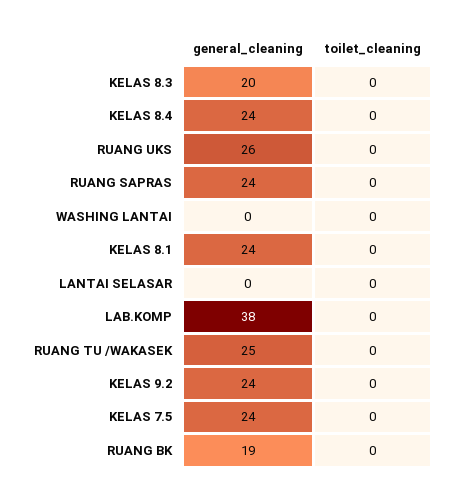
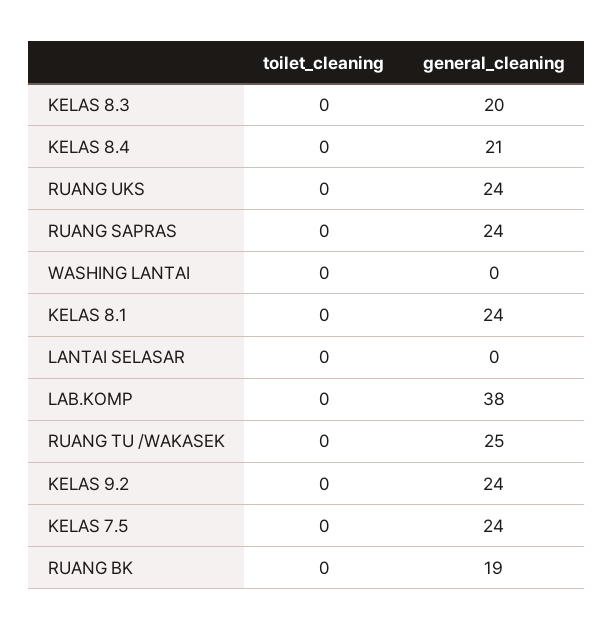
  {
    "general_cleaning": {
      "KELAS 8.3": 20,
-     "KELAS 8.4": 24,
+     "KELAS 8.4": 21,
-     "RUANG UKS": 26,
+     "RUANG UKS": 24,
      "RUANG SAPRAS": 24,
      "WASHING LANTAI": 0,
      "KELAS 8.1": 24,
      "LANTAI SELASAR": 0,
      "LAB.KOMP": 38,
      "RUANG TU /WAKASEK": 25,
      "KELAS 9.2": 24,
      "KELAS 7.5": 24,
      "RUANG BK": 19
    },
    "toilet_cleaning": {
      "KELAS 8.3": 0,
      "KELAS 8.4": 0,
      "RUANG UKS": 0,
      "RUANG SAPRAS": 0,
      "WASHING LANTAI": 0,
      "KELAS 8.1": 0,
      "LANTAI SELASAR": 0,
      "LAB.KOMP": 0,
      "RUANG TU /WAKASEK": 0,
      "KELAS 9.2": 0,
      "KELAS 7.5": 0,
      "RUANG BK": 0
    }
  }

